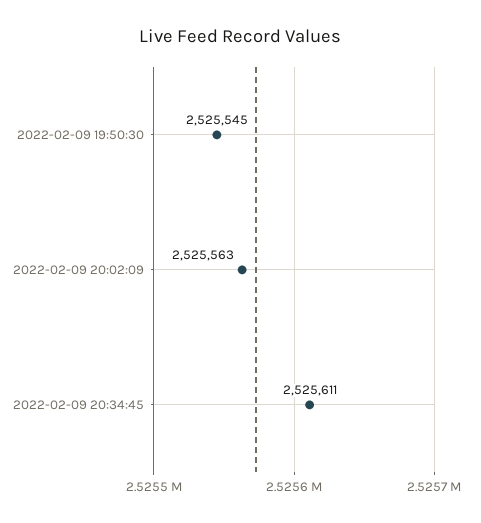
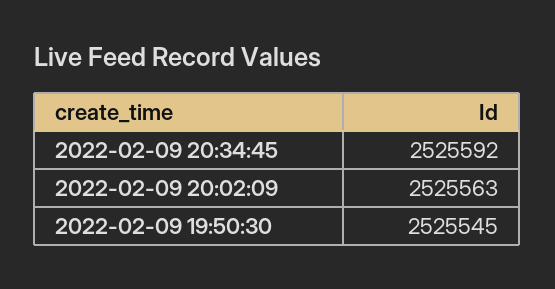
  {
    "2022-02-09 19:50:30": 2525545,
    "2022-02-09 20:02:09": 2525563,
-   "2022-02-09 20:34:45": 2525611
+   "2022-02-09 20:34:45": 2525592
  }

